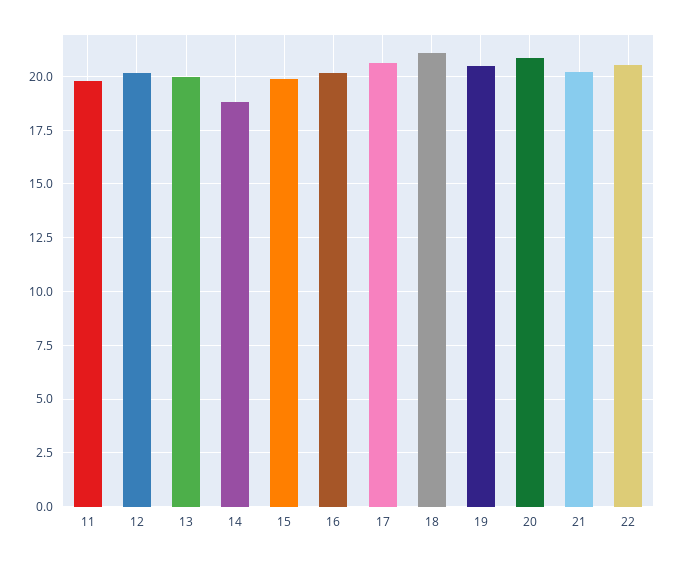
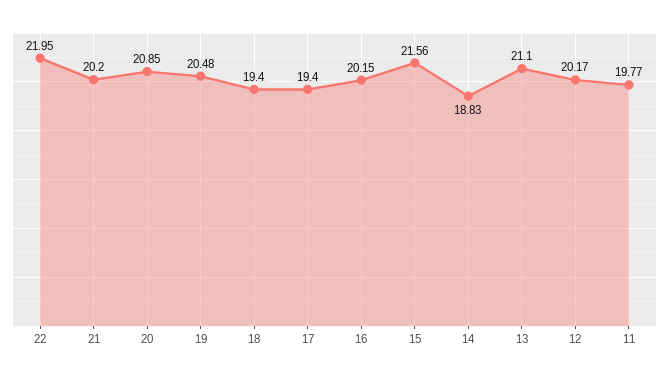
  {
    "11": 19.77,
    "12": 20.17,
-   "13": 20,
+   "13": 21.1,
    "14": 18.83,
-   "15": 20,
+   "15": 21.56,
    "16": 20.15,
-   "17": 20.5,
+   "17": 19.4,
-   "18": 21,
+   "18": 19.4,
    "19": 20.48,
    "20": 20.85,
    "21": 20.2,
-   "22": 20.5
+   "22": 21.95
  }

